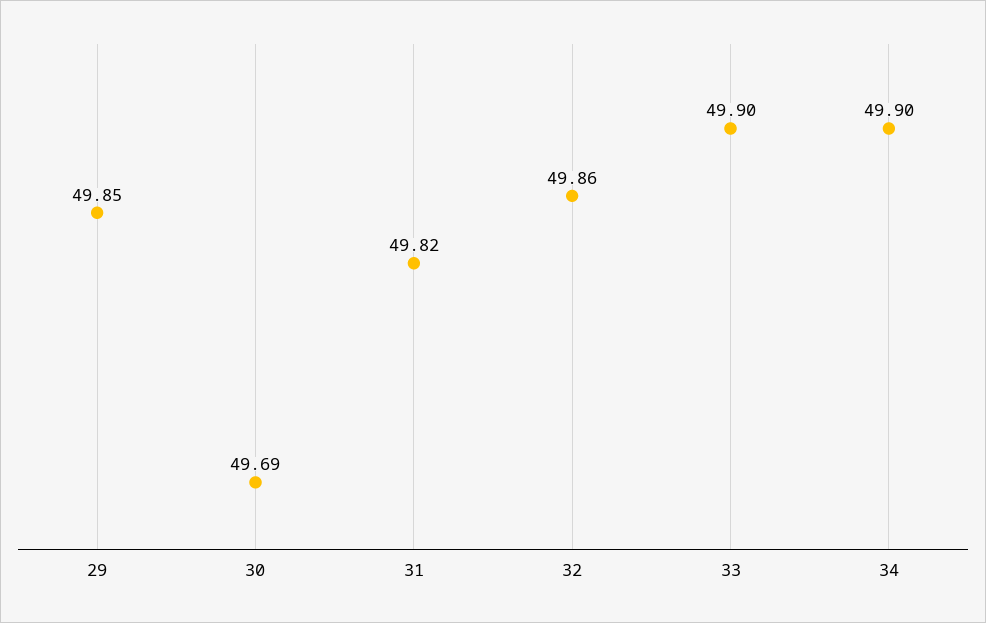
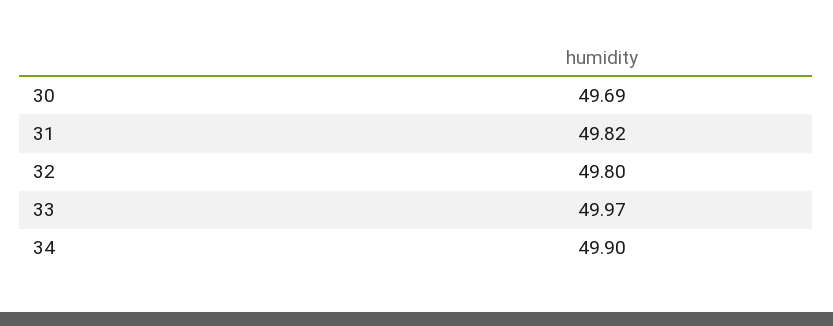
  {
-   "29": 49.85,
    "30": 49.69,
    "31": 49.82,
-   "32": 49.86,
+   "32": 49.8,
-   "33": 49.9,
+   "33": 49.97,
    "34": 49.9
  }

